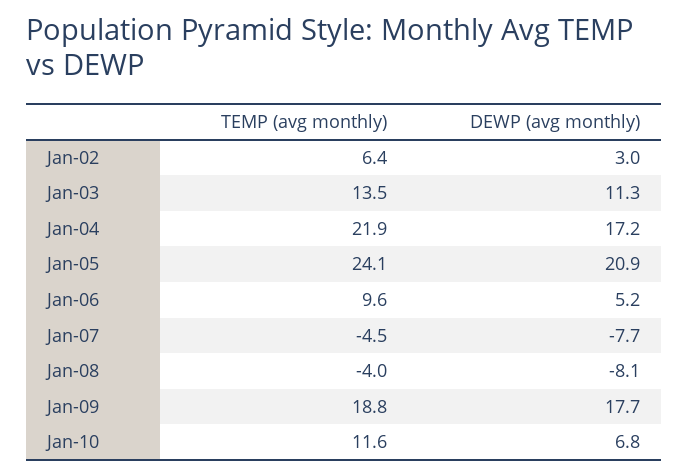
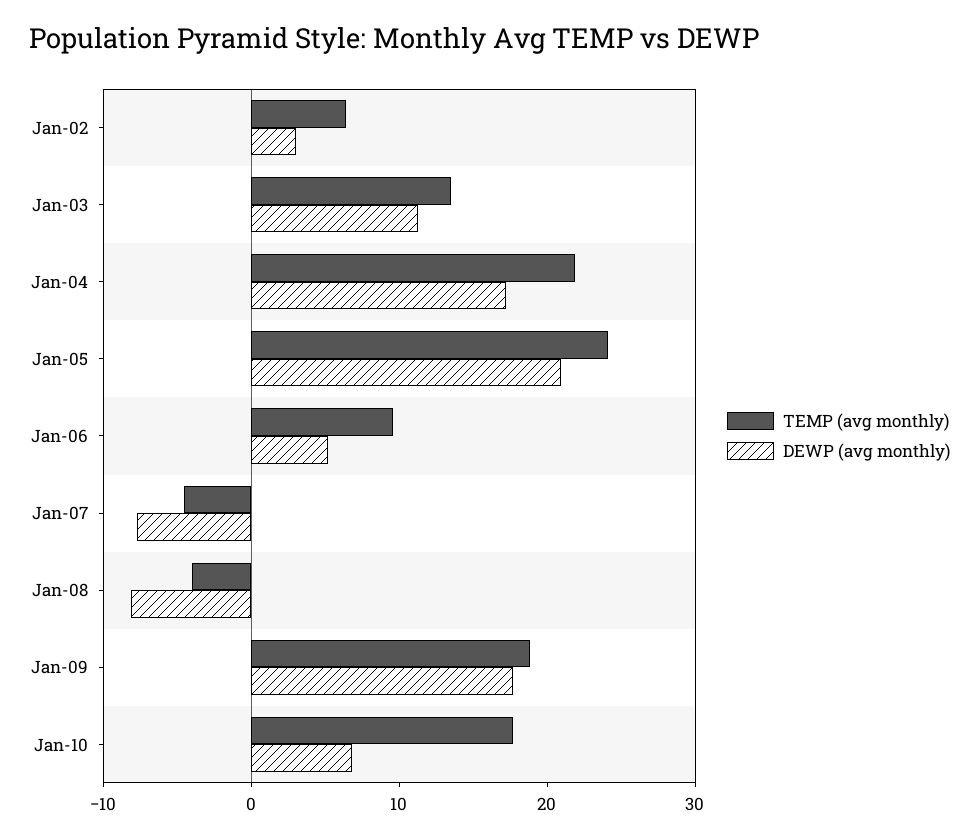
  {
    "TEMP (avg monthly)": {
      "Jan-02": 6.4,
      "Jan-03": 13.5,
      "Jan-04": 21.9,
      "Jan-05": 24.1,
      "Jan-06": 9.6,
      "Jan-07": -4.5,
      "Jan-08": -4,
      "Jan-09": 18.8,
-     "Jan-10": 11.6
+     "Jan-10": 18
    },
    "DEWP (avg monthly)": {
      "Jan-02": 3,
      "Jan-03": 11.3,
      "Jan-04": 17.2,
      "Jan-05": 20.9,
      "Jan-06": 5.2,
      "Jan-07": -7.7,
      "Jan-08": -8.1,
      "Jan-09": 17.7,
      "Jan-10": 6.8
    }
  }

